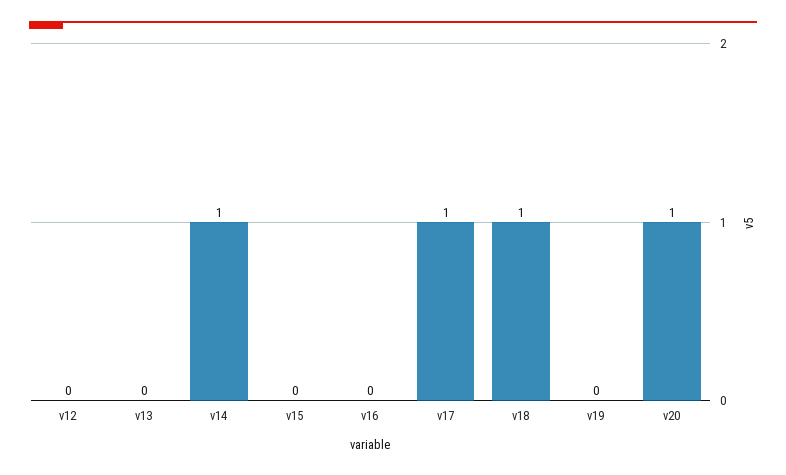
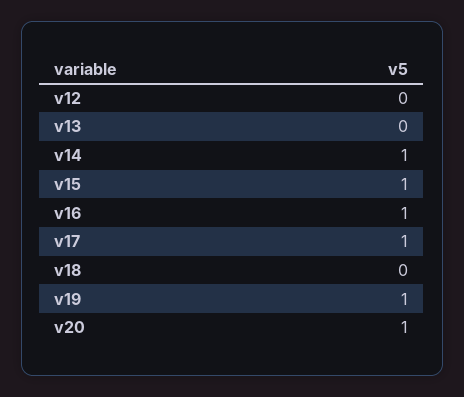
  {
    "v12": 0,
    "v13": 0,
    "v14": 1,
-   "v15": 0,
+   "v15": 1,
-   "v16": 0,
+   "v16": 1,
    "v17": 1,
-   "v18": 1,
+   "v18": 0,
-   "v19": 0,
+   "v19": 1,
    "v20": 1
  }

